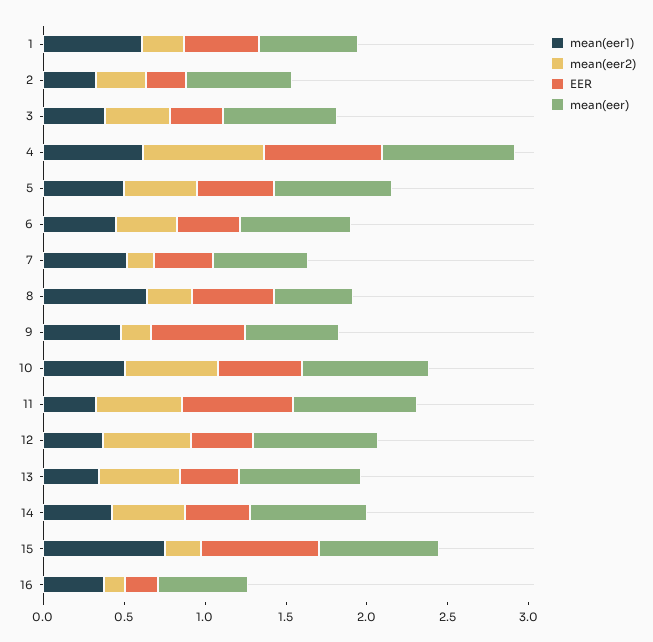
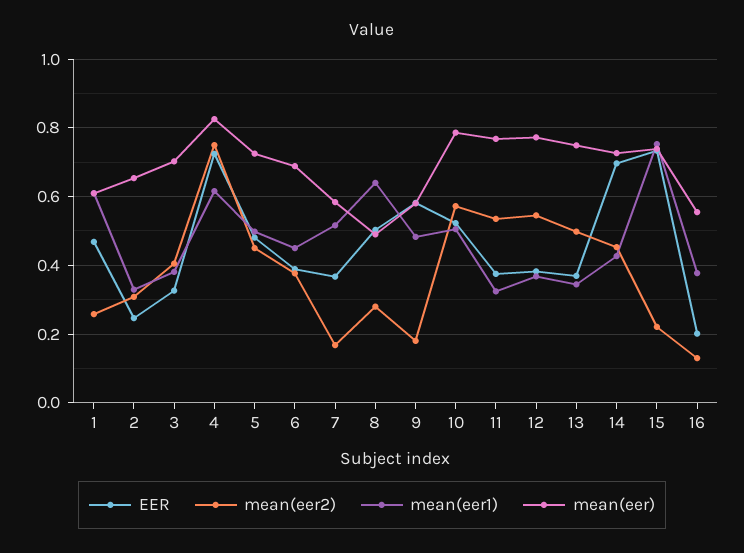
  {
    "mean(eer1)": {
      "1": 0.6,
      "2": 0.32,
      "3": 0.38,
      "4": 0.62,
      "5": 0.5,
      "6": 0.46,
      "7": 0.52,
      "8": 0.64,
      "9": 0.48,
      "10": 0.5,
      "11": 0.32,
      "12": 0.36,
      "13": 0.34,
      "14": 0.42,
      "15": 0.76,
      "16": 0.38
    },
    "mean(eer2)": {
      "1": 0.26,
      "2": 0.3,
      "3": 0.4,
      "4": 0.76,
      "5": 0.46,
      "6": 0.38,
      "7": 0.16,
      "8": 0.28,
      "9": 0.18,
      "10": 0.58,
      "11": 0.54,
      "12": 0.54,
      "13": 0.5,
      "14": 0.46,
      "15": 0.22,
      "16": 0.14
    },
    "EER": {
      "1": 0.46,
      "2": 0.24,
      "3": 0.32,
      "4": 0.72,
      "5": 0.48,
      "6": 0.38,
      "7": 0.36,
      "8": 0.5,
      "9": 0.58,
      "10": 0.52,
-     "11": 0.7,
+     "11": 0.38,
      "12": 0.38,
      "13": 0.36,
-     "14": 0.4,
+     "14": 0.7,
      "15": 0.74,
      "16": 0.2
    },
    "mean(eer)": {
      "1": 0.6,
      "2": 0.66,
      "3": 0.7,
      "4": 0.82,
      "5": 0.72,
      "6": 0.68,
      "7": 0.58,
      "8": 0.5,
      "9": 0.58,
      "10": 0.78,
      "11": 0.76,
      "12": 0.78,
      "13": 0.74,
      "14": 0.72,
      "15": 0.74,
      "16": 0.56
    }
  }

